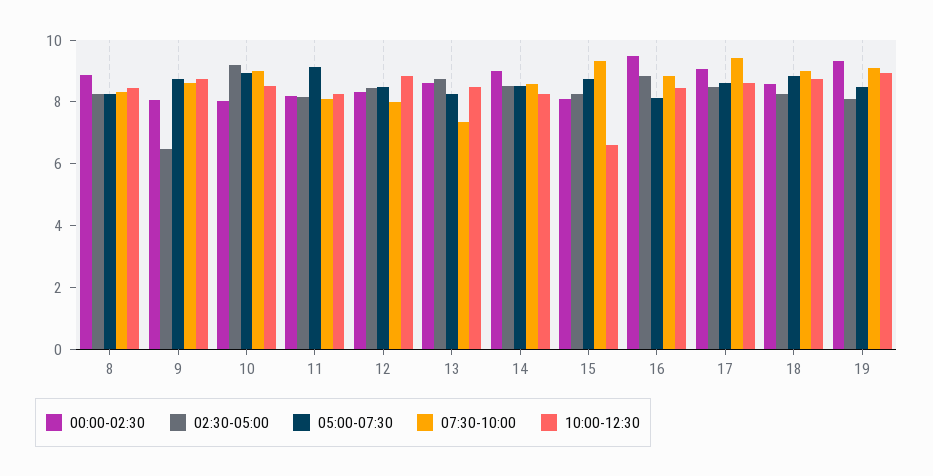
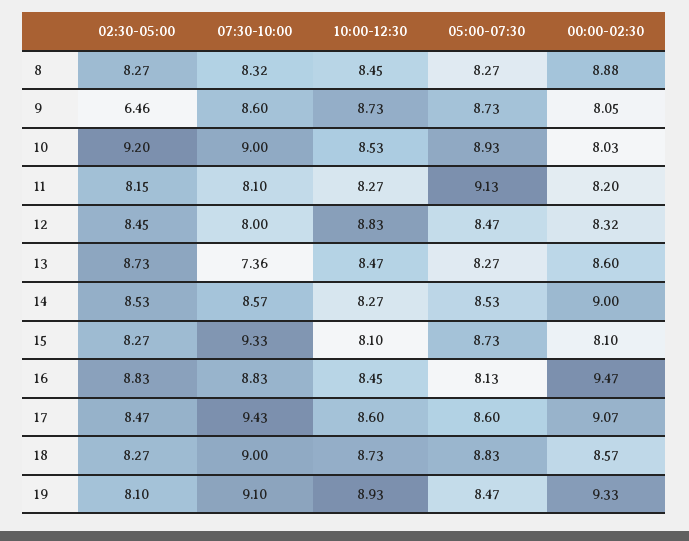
  {
    "00:00-02:30": {
      "8": 8.88,
      "9": 8.05,
      "10": 8.03,
      "11": 8.2,
      "12": 8.32,
      "13": 8.6,
      "14": 9,
      "15": 8.1,
      "16": 9.47,
      "17": 9.07,
      "18": 8.57,
      "19": 9.33
    },
    "02:30-05:00": {
      "8": 8.27,
      "9": 6.46,
      "10": 9.2,
      "11": 8.15,
      "12": 8.45,
      "13": 8.73,
      "14": 8.53,
      "15": 8.27,
      "16": 8.83,
      "17": 8.47,
      "18": 8.27,
      "19": 8.1
    },
    "05:00-07:30": {
      "8": 8.27,
      "9": 8.73,
      "10": 8.93,
      "11": 9.13,
      "12": 8.47,
      "13": 8.27,
      "14": 8.53,
      "15": 8.73,
      "16": 8.13,
      "17": 8.6,
      "18": 8.83,
      "19": 8.47
    },
    "07:30-10:00": {
      "8": 8.32,
      "9": 8.6,
      "10": 9,
      "11": 8.1,
      "12": 8,
      "13": 7.36,
      "14": 8.57,
      "15": 9.33,
      "16": 8.83,
      "17": 9.43,
      "18": 9,
      "19": 9.1
    },
    "10:00-12:30": {
      "8": 8.45,
      "9": 8.73,
      "10": 8.53,
      "11": 8.27,
      "12": 8.83,
      "13": 8.47,
      "14": 8.27,
-     "15": 6.5,
+     "15": 8.1,
      "16": 8.45,
      "17": 8.6,
      "18": 8.73,
      "19": 8.93
    }
  }

